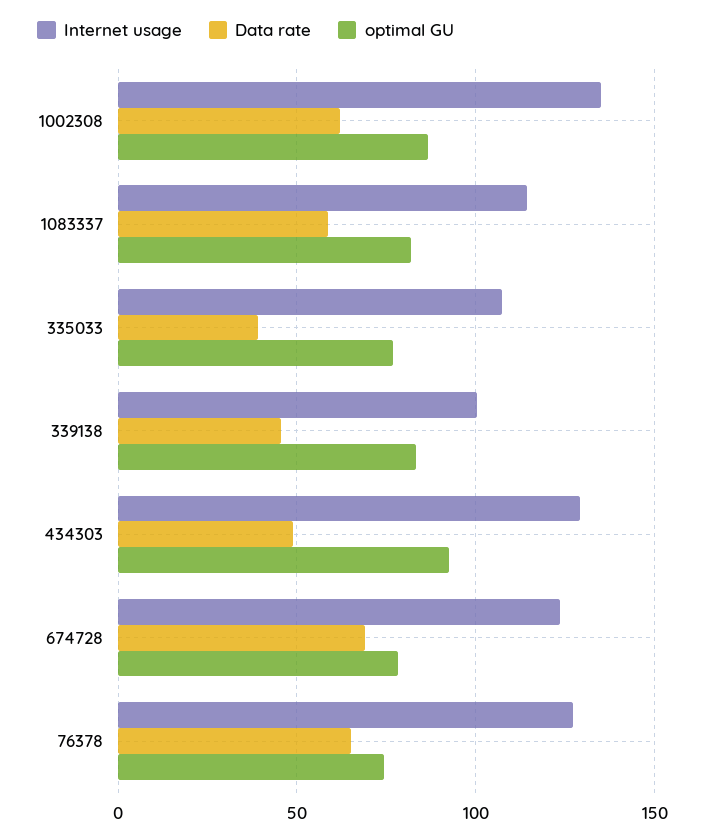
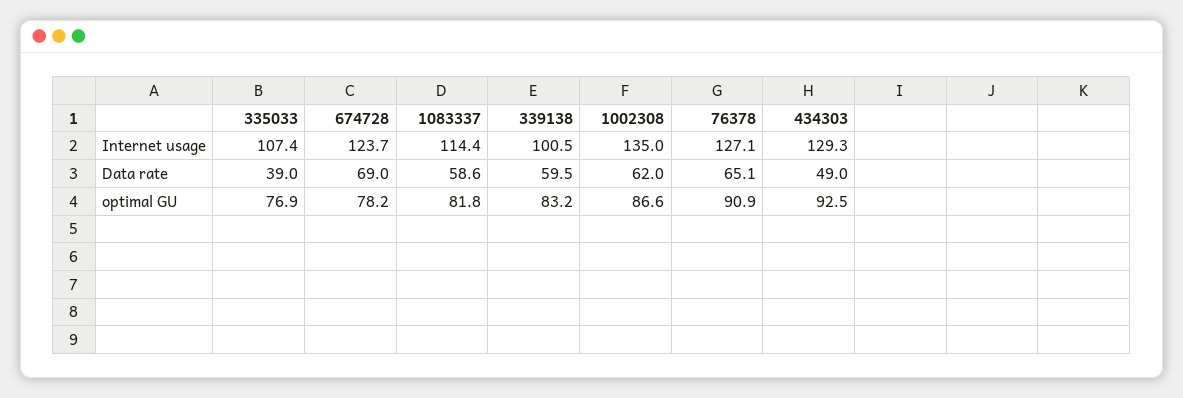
  {
    "Internet usage": {
      "1002308": 135,
      "1083337": 114.4,
      "335033": 107.4,
      "339138": 100.5,
      "434303": 129.3,
      "674728": 123.7,
      "76378": 127.1
    },
    "Data rate": {
      "1002308": 62,
      "1083337": 58.6,
      "335033": 39,
-     "339138": 45,
+     "339138": 59.5,
      "434303": 49,
      "674728": 69,
      "76378": 65.1
    },
    "optimal GU": {
      "1002308": 86.6,
      "1083337": 81.8,
      "335033": 76.9,
      "339138": 83.2,
      "434303": 92.5,
      "674728": 78.2,
-     "76378": 75
+     "76378": 90.9
    }
  }

